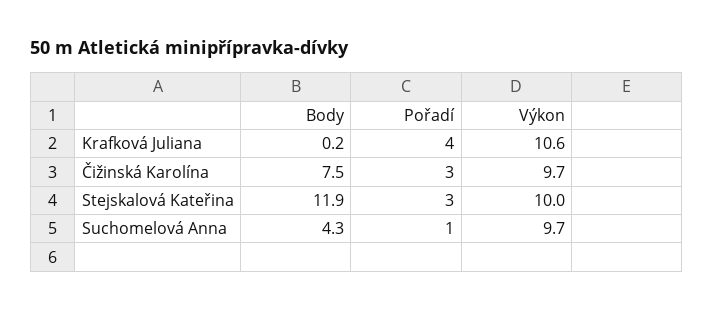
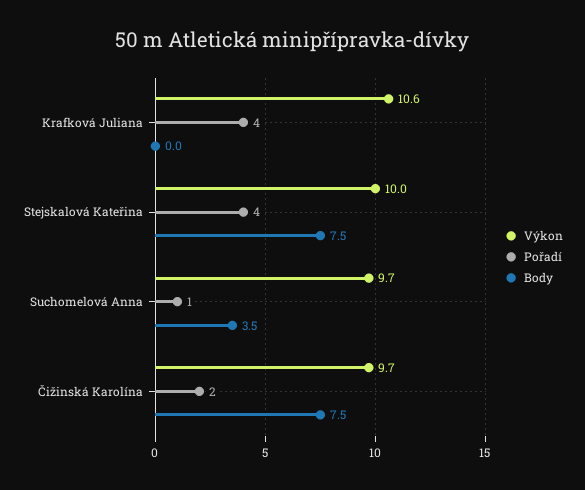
  {
    "Body": {
-     "Krafková Juliana": 0.2,
+     "Krafková Juliana": 0,
      "Čižinská Karolína": 7.5,
-     "Stejskalová Kateřina": 11.9,
+     "Stejskalová Kateřina": 7.5,
-     "Suchomelová Anna": 4.3
+     "Suchomelová Anna": 3.5
    },
    "Pořadí": {
      "Krafková Juliana": 4,
-     "Čižinská Karolína": 3,
+     "Čižinská Karolína": 2,
-     "Stejskalová Kateřina": 3,
+     "Stejskalová Kateřina": 4,
      "Suchomelová Anna": 1
    },
    "Výkon": {
      "Krafková Juliana": 10.6,
      "Čižinská Karolína": 9.7,
      "Stejskalová Kateřina": 10,
      "Suchomelová Anna": 9.7
    }
  }

